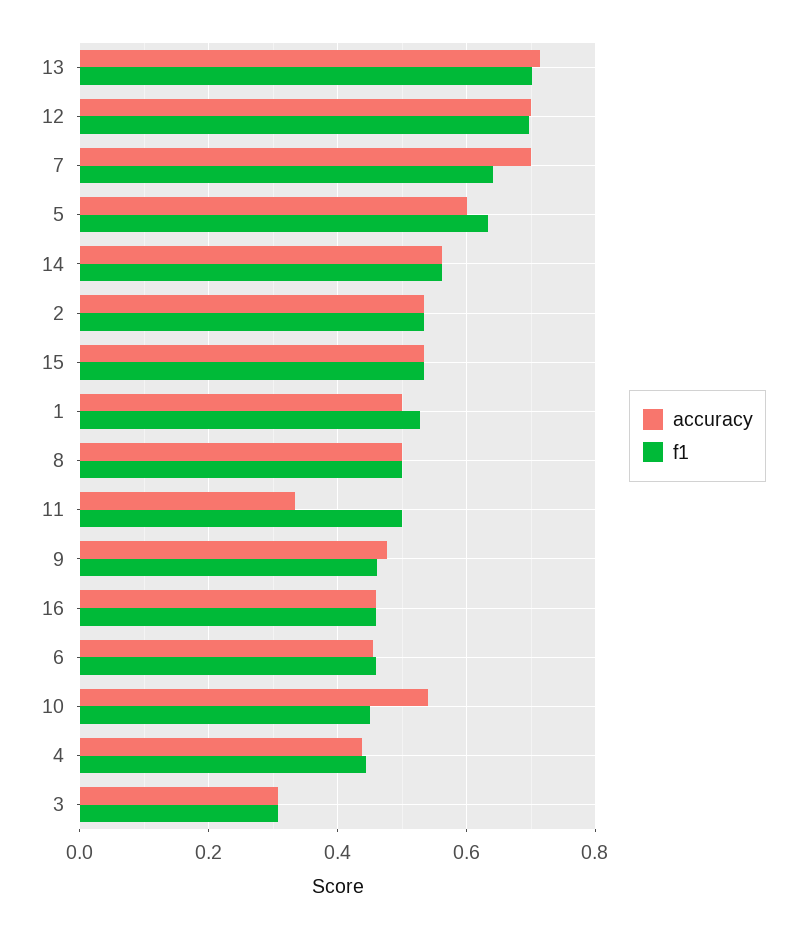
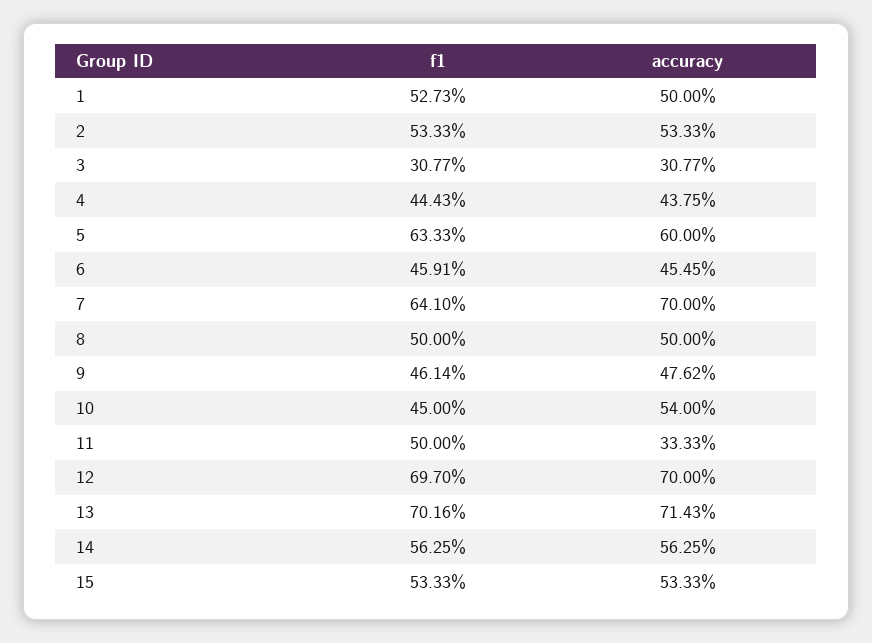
  {
    "accuracy": {
      "13": 0.7143,
      "12": 0.7,
      "7": 0.7,
      "5": 0.6,
      "14": 0.5625,
      "2": 0.5333,
      "15": 0.5333,
      "1": 0.5,
      "8": 0.5,
      "11": 0.3333,
      "9": 0.4762,
-     "16": 0.46,
      "6": 0.4545,
      "10": 0.54,
      "4": 0.4375,
      "3": 0.3077
    },
    "f1": {
      "13": 0.7016,
      "12": 0.697,
      "7": 0.641,
      "5": 0.6333,
      "14": 0.5625,
      "2": 0.5333,
      "15": 0.5333,
      "1": 0.5273,
      "8": 0.5,
      "11": 0.5,
      "9": 0.4614,
-     "16": 0.46,
      "6": 0.4591,
      "10": 0.45,
      "4": 0.4443,
      "3": 0.3077
    }
  }

